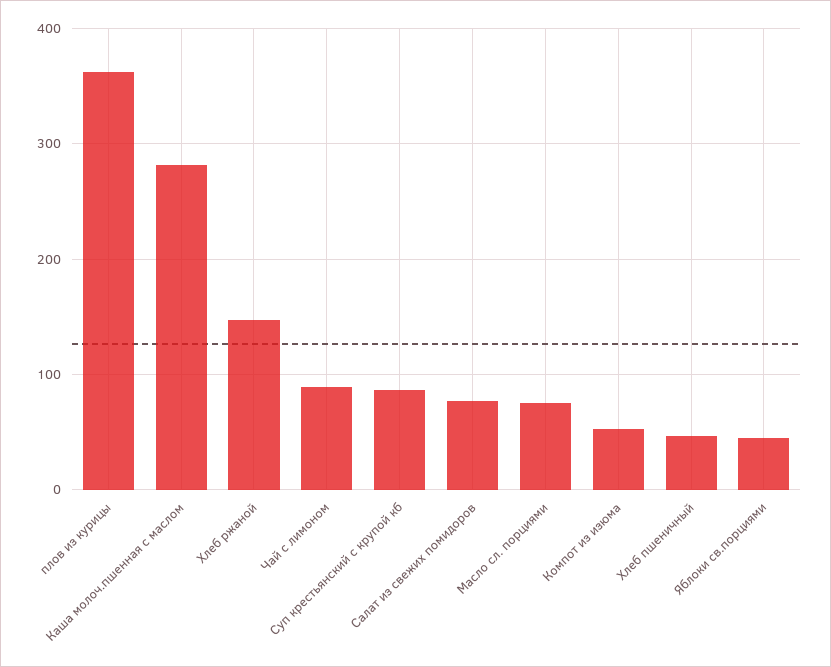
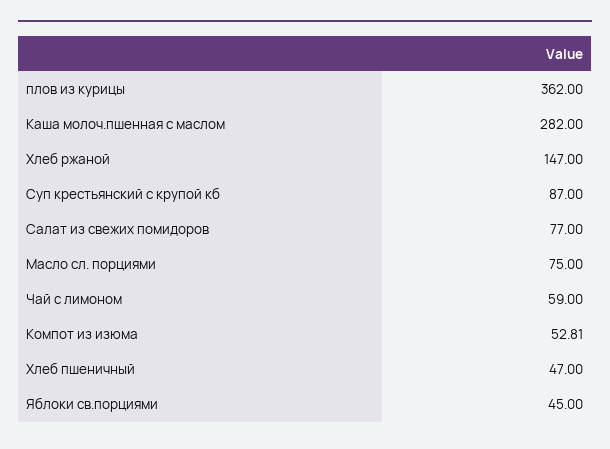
  {
    "плов из курицы": 362,
    "Каша молоч.пшенная с маслом": 282,
    "Хлеб ржаной": 147,
-   "Чай с лимоном": 90,
+   "Чай с лимоном": 59,
    "Суп крестьянский с крупой кб": 87,
    "Салат из свежих помидоров": 77,
    "Масло сл. порциями": 75,
    "Компот из изюма": 52.81,
    "Хлеб пшеничный": 47,
    "Яблоки св.порциями": 45
  }

